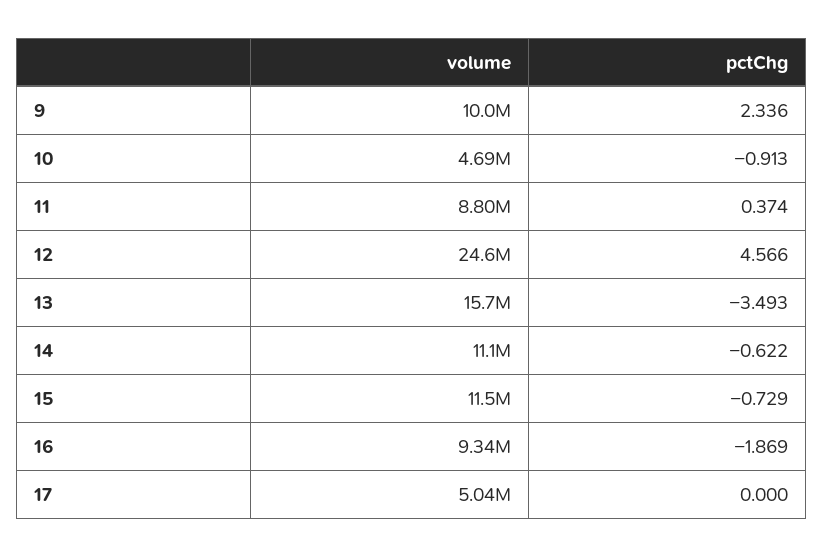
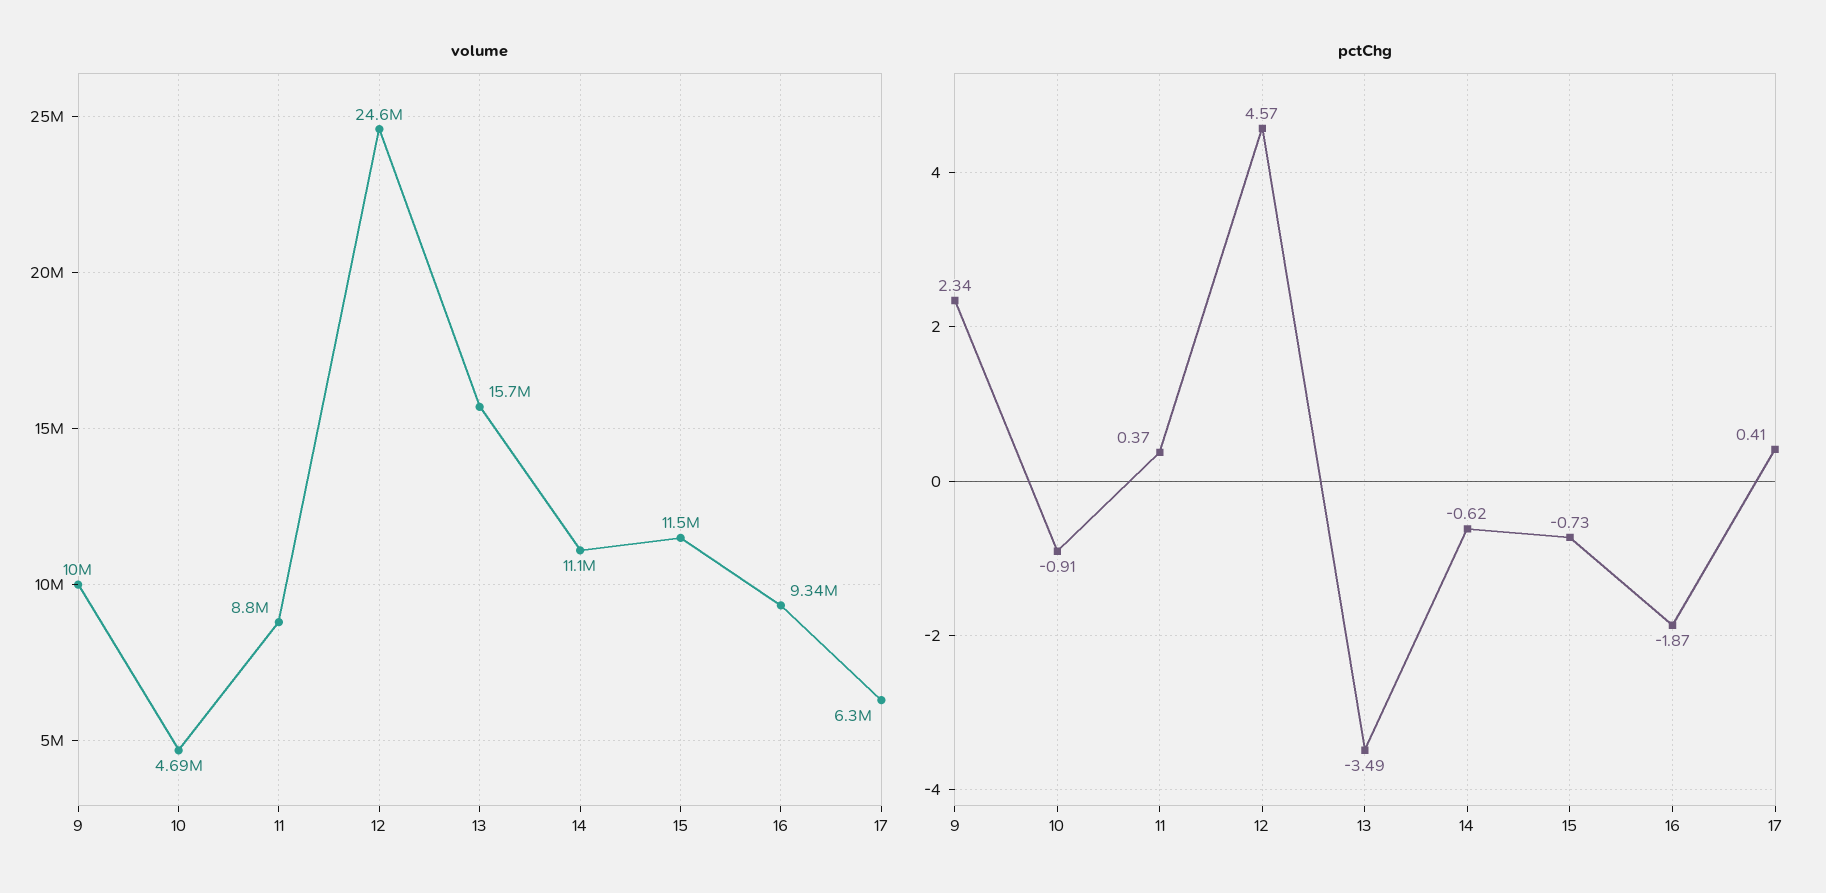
  {
    "volume": {
      "9": 10000000,
      "10": 4690000,
      "11": 8800000,
      "12": 24600000,
      "13": 15700000,
      "14": 11100000,
      "15": 11500000,
      "16": 9340000,
-     "17": 5040000
+     "17": 6300000
    },
    "pctChg": {
      "9": 2.336,
      "10": -0.913,
      "11": 0.374,
      "12": 4.566,
      "13": -3.493,
      "14": -0.622,
      "15": -0.729,
      "16": -1.869,
-     "17": 0
+     "17": 0.41
    }
  }

